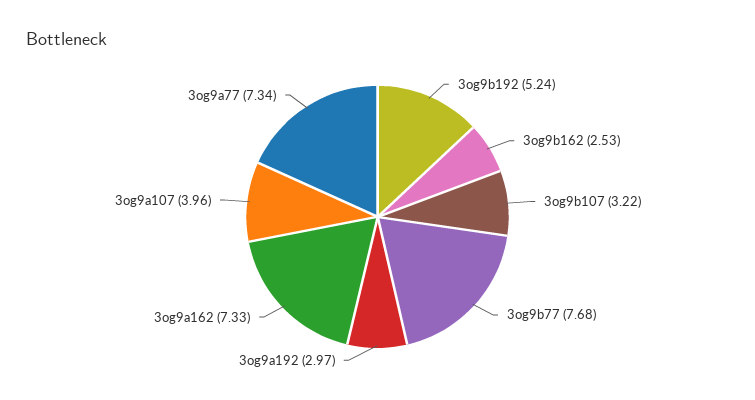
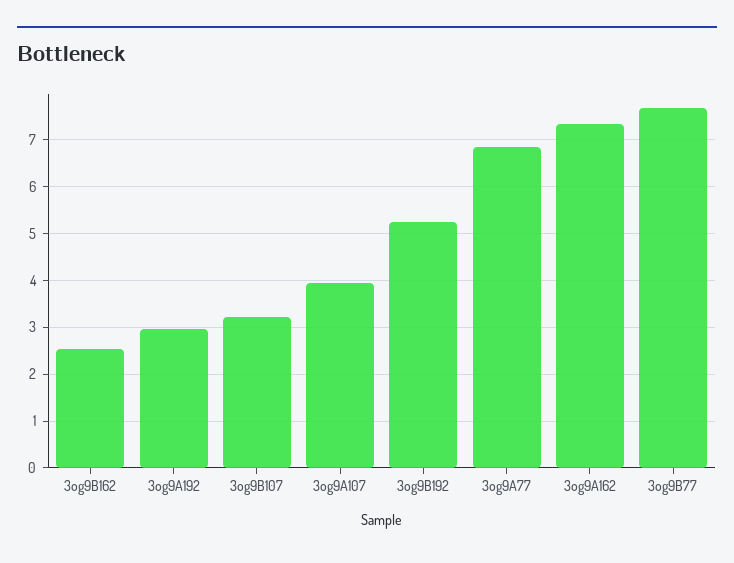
  {
    "3og9b192": 5.24,
    "3og9b162": 2.53,
    "3og9b107": 3.22,
    "3og9b77": 7.68,
    "3og9a192": 2.97,
    "3og9a162": 7.33,
    "3og9a107": 3.96,
-   "3og9a77": 7.34
+   "3og9a77": 6.8
  }

